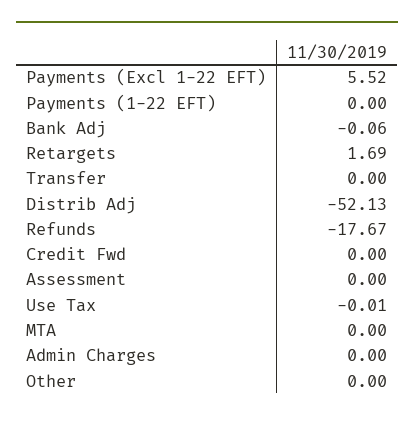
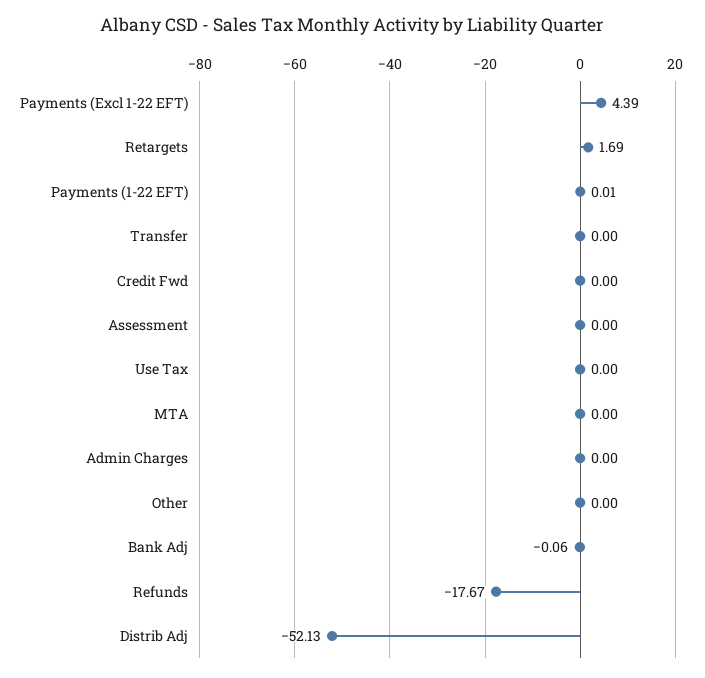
  {
-   "Payments (Excl 1-22 EFT)": 5.52,
+   "Payments (Excl 1-22 EFT)": 4.39,
-   "Payments (1-22 EFT)": 0,
+   "Payments (1-22 EFT)": 0.01,
    "Bank Adj": -0.06,
    "Retargets": 1.69,
    "Transfer": 0,
    "Distrib Adj": -52.13,
    "Refunds": -17.67,
    "Credit Fwd": 0,
    "Assessment": 0,
-   "Use Tax": -0.01,
+   "Use Tax": 0,
    "MTA": 0,
    "Admin Charges": 0,
    "Other": 0
  }

